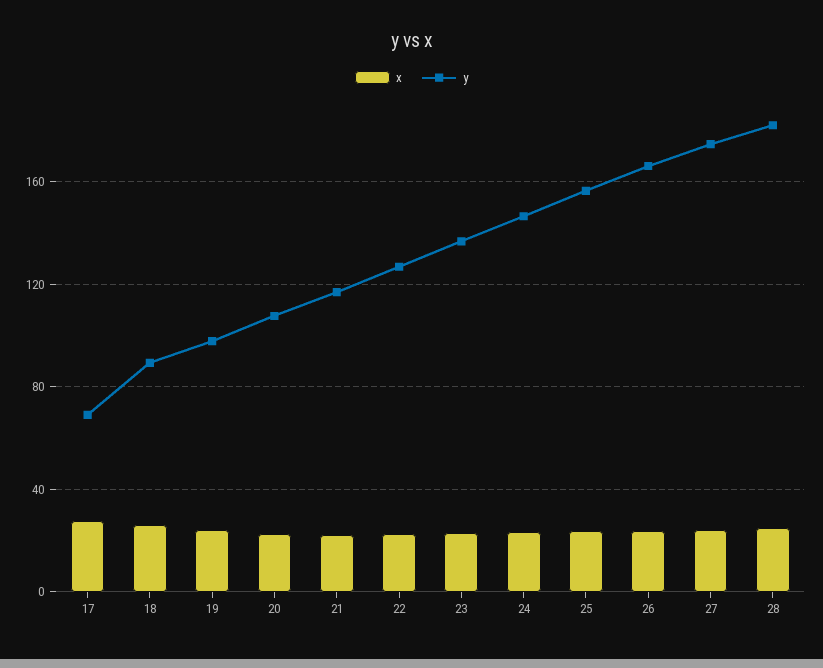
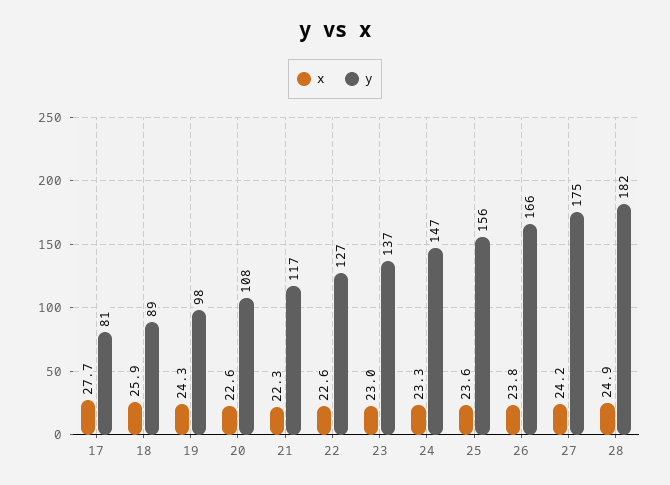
  {
    "x": {
      "17": 27.7,
      "18": 25.9,
      "19": 24.3,
      "20": 22.6,
      "21": 22.3,
      "22": 22.6,
      "23": 23,
      "24": 23.3,
      "25": 23.6,
      "26": 23.8,
      "27": 24.2,
      "28": 24.9
    },
    "y": {
-     "17": 70,
+     "17": 81,
      "18": 89,
      "19": 98,
      "20": 108,
      "21": 117,
      "22": 127,
      "23": 137,
      "24": 147,
      "25": 156,
      "26": 166,
      "27": 175,
      "28": 182
    }
  }

